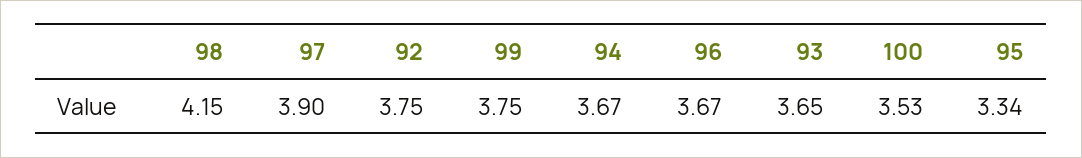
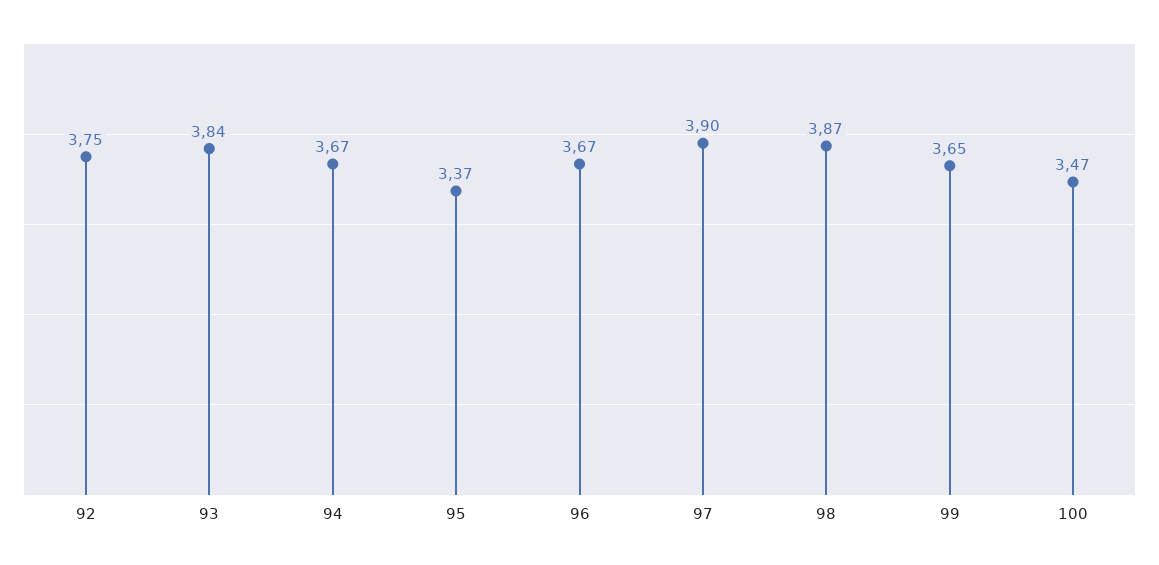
  {
-   "98": 4.15,
+   "98": 3.87,
    "97": 3.9,
    "92": 3.75,
-   "99": 3.75,
+   "99": 3.65,
    "94": 3.67,
    "96": 3.67,
-   "93": 3.65,
+   "93": 3.84,
-   "100": 3.53,
+   "100": 3.47,
-   "95": 3.34
+   "95": 3.37
  }

